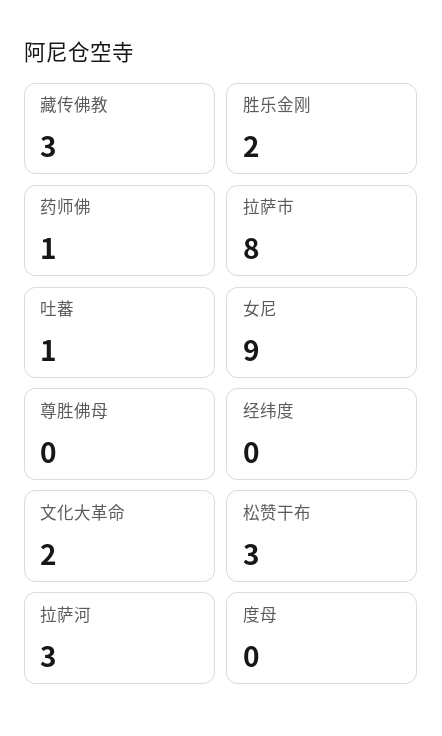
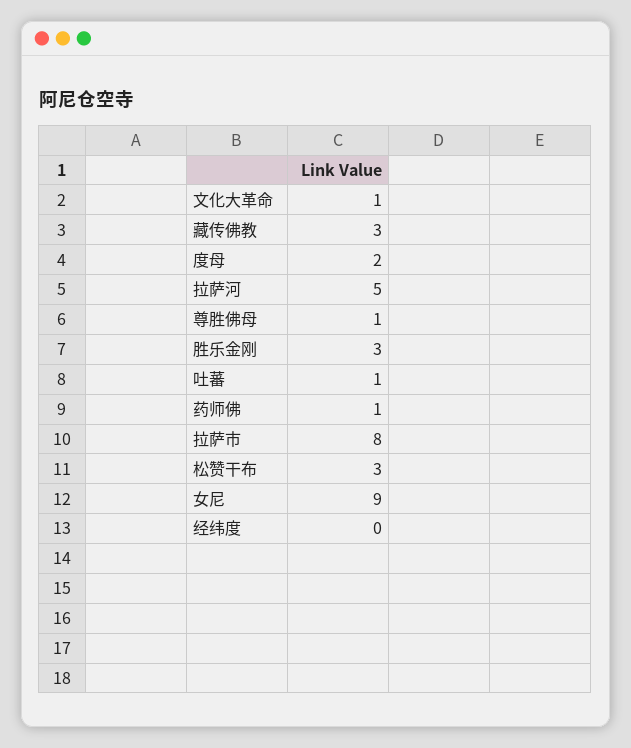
  {
    "藏传佛教": 3,
-   "胜乐金刚": 2,
+   "胜乐金刚": 3,
    "药师佛": 1,
    "拉萨市": 8,
    "吐蕃": 1,
    "女尼": 9,
-   "尊胜佛母": 0,
+   "尊胜佛母": 1,
    "经纬度": 0,
-   "文化大革命": 2,
+   "文化大革命": 1,
    "松赞干布": 3,
-   "拉萨河": 3,
+   "拉萨河": 5,
-   "度母": 0
+   "度母": 2
  }

